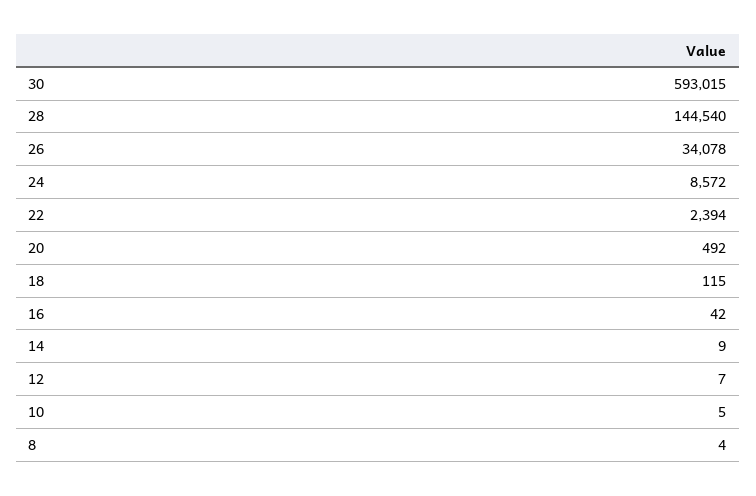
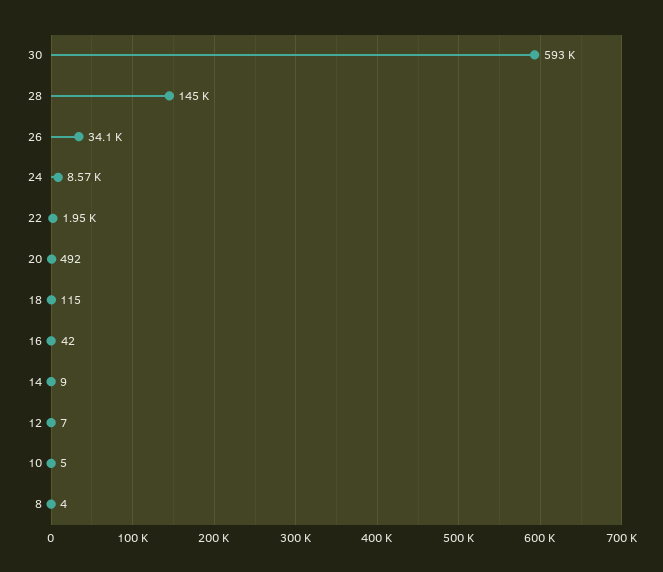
  {
    "30": 593015,
    "28": 144540,
    "26": 34078,
    "24": 8572,
-   "22": 2394,
+   "22": 1950,
    "20": 492,
    "18": 115,
    "16": 42,
    "14": 9,
    "12": 7,
    "10": 5,
    "8": 4
  }

